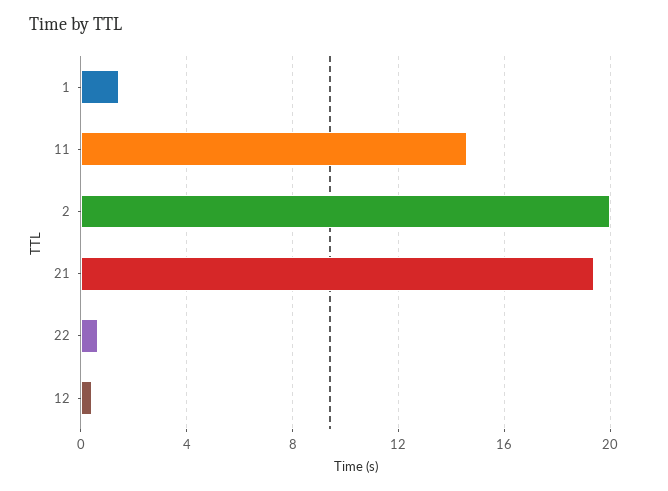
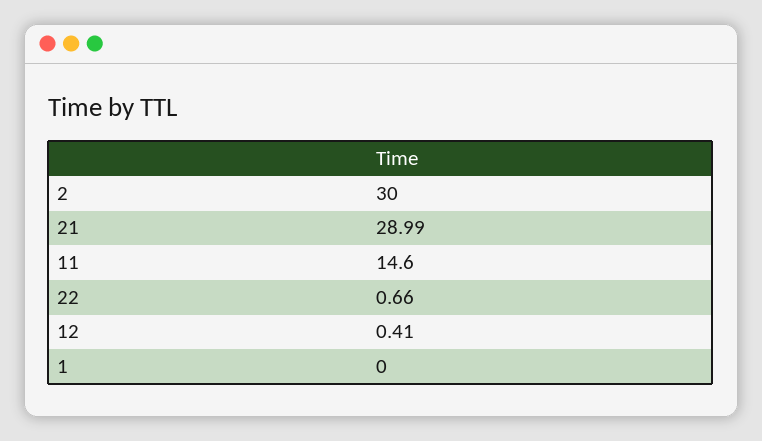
  {
-   "1": 1.5,
+   "1": 0,
    "11": 14.6,
-   "2": 20,
+   "2": 30,
-   "21": 19.5,
+   "21": 28.99,
    "22": 0.66,
    "12": 0.41
  }

